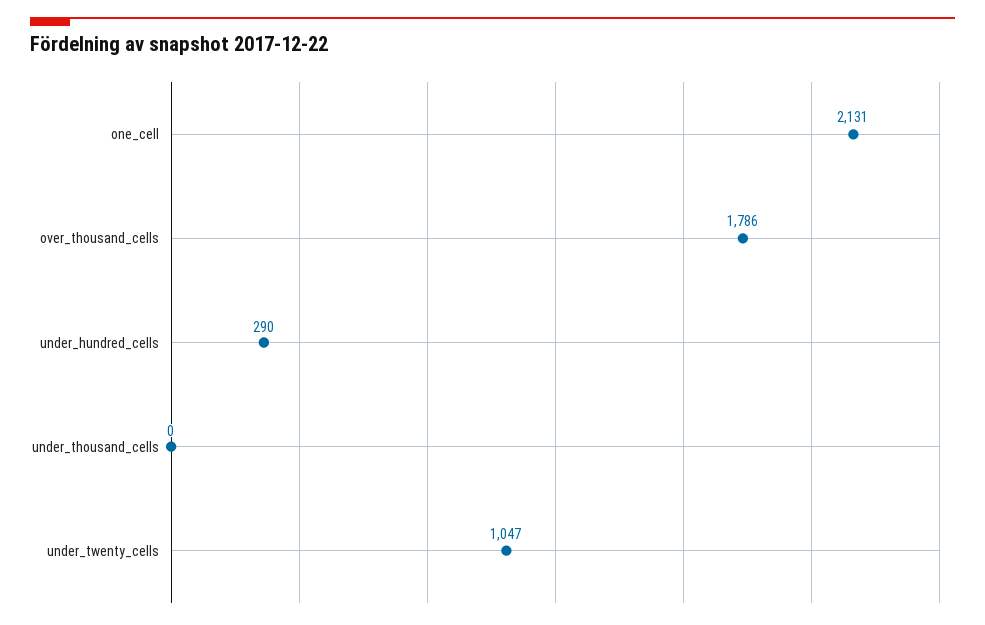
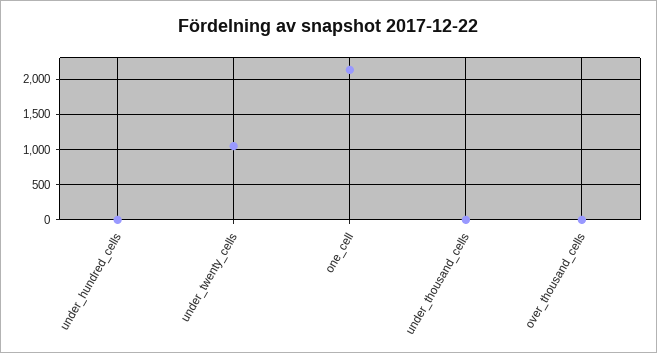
  {
    "one_cell": 2131,
-   "over_thousand_cells": 1786,
+   "over_thousand_cells": 0,
-   "under_hundred_cells": 290,
+   "under_hundred_cells": 0,
    "under_thousand_cells": 0,
    "under_twenty_cells": 1047
  }

